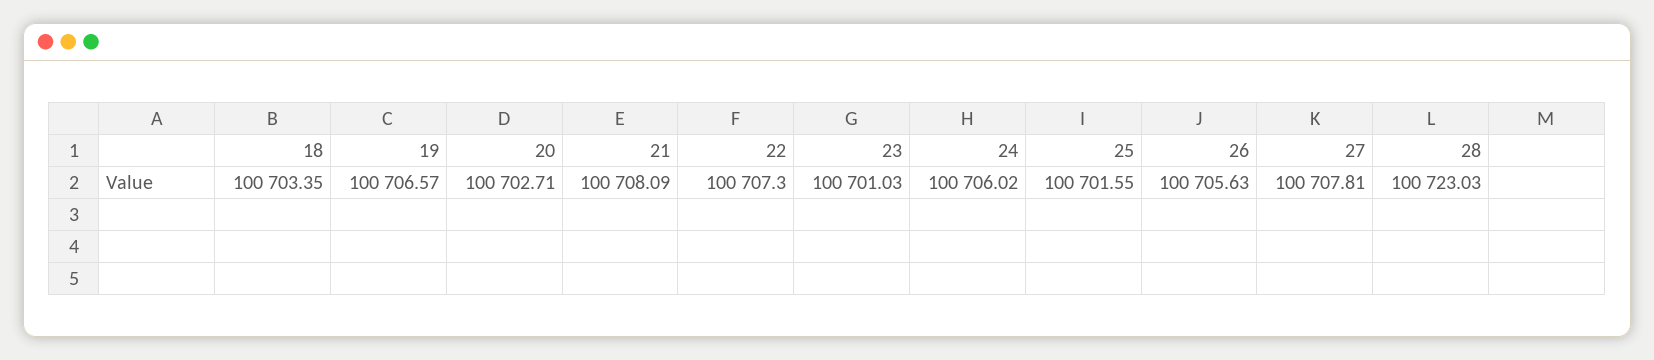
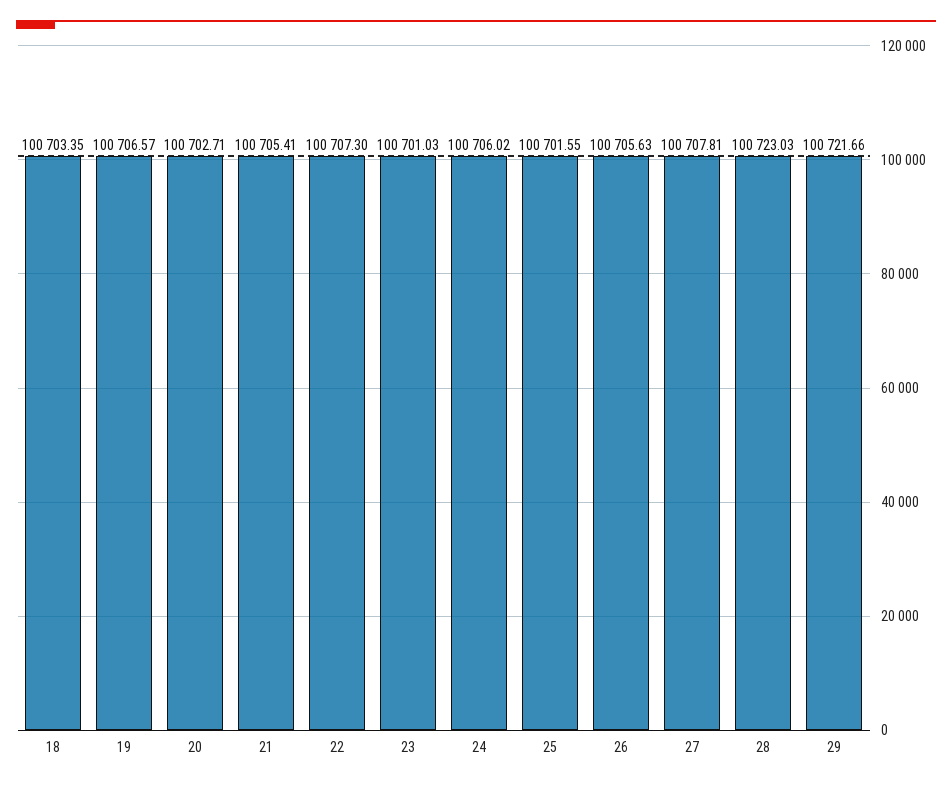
  {
    "18": 100703.35,
    "19": 100706.57,
    "20": 100702.71,
-   "21": 100708.09,
+   "21": 100705.41,
    "22": 100707.3,
    "23": 100701.03,
    "24": 100706.02,
    "25": 100701.55,
    "26": 100705.63,
    "27": 100707.81,
-   "28": 100723.03
+   "28": 100723.03,
+   "29": 100721.66
  }

